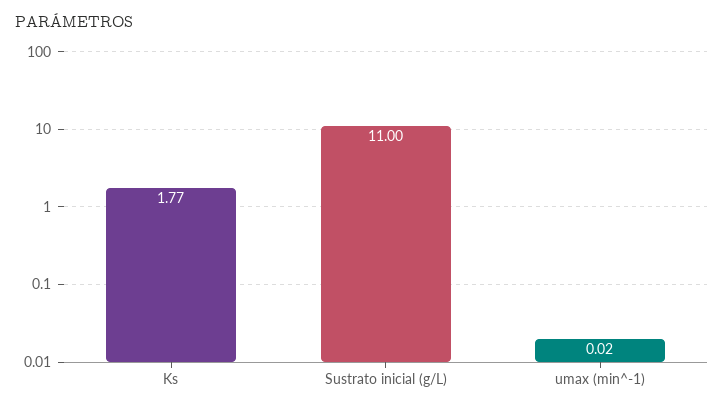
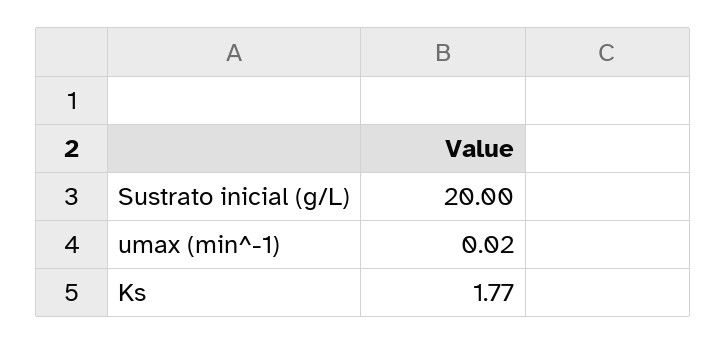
  {
    "Ks": 1.77,
-   "Sustrato inicial (g/L)": 11,
+   "Sustrato inicial (g/L)": 20,
    "umax (min^-1)": 0.02
  }

